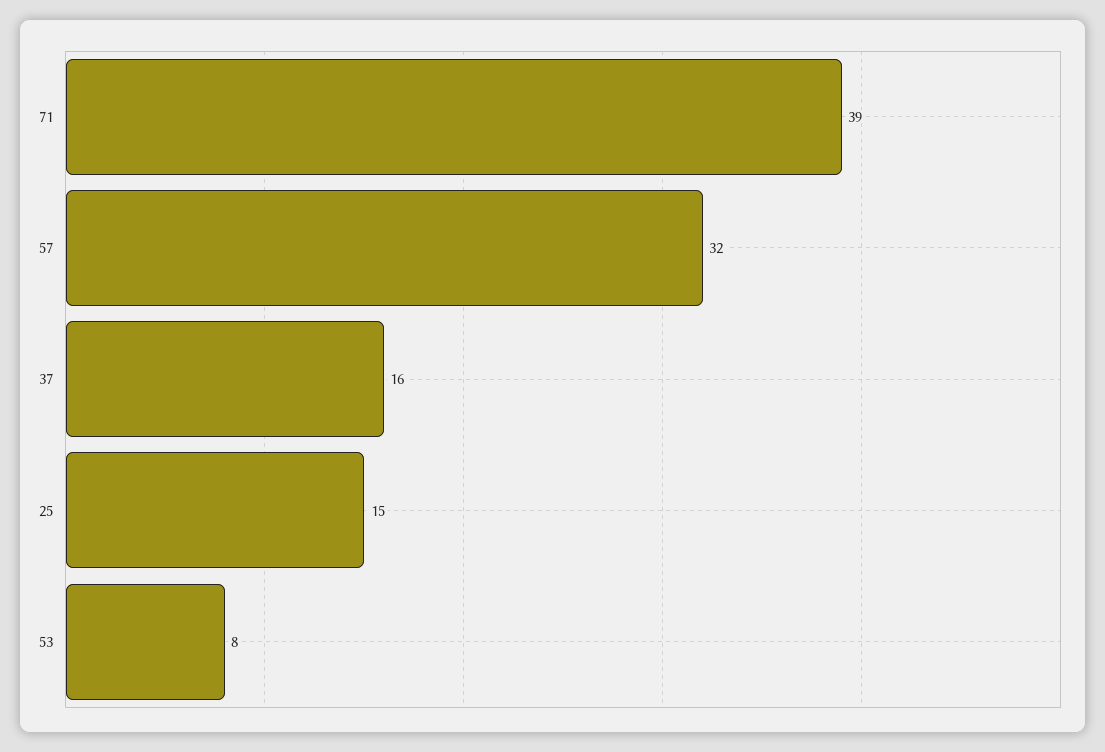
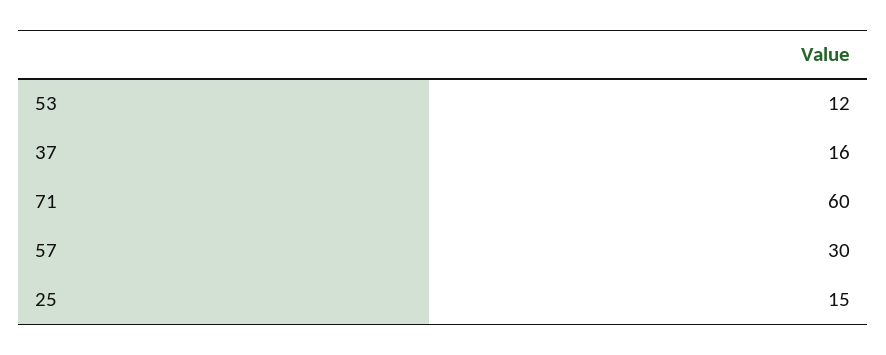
  {
-   "71": 39,
+   "71": 60,
-   "57": 32,
+   "57": 30,
    "37": 16,
    "25": 15,
-   "53": 8
+   "53": 12
  }

